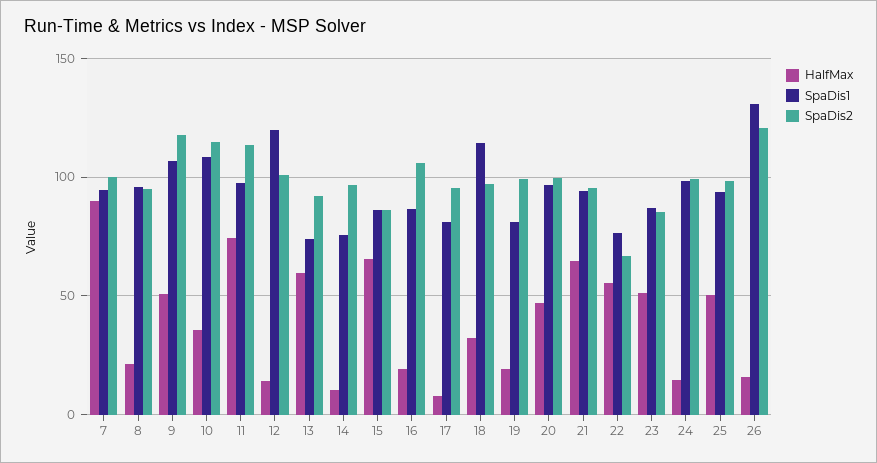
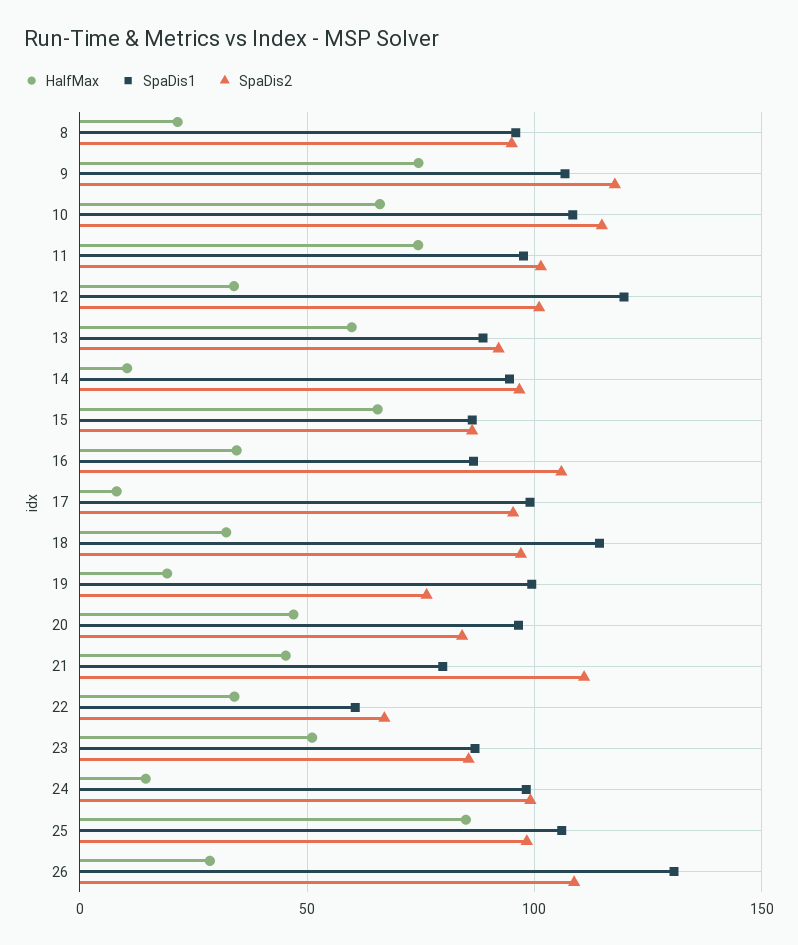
  {
    "HalfMax": {
-     "7": 90,
      "8": 20,
-     "9": 50,
+     "9": 75,
-     "10": 35,
+     "10": 65,
      "11": 75,
-     "12": 15,
+     "12": 35,
      "13": 60,
      "14": 10,
      "15": 65,
-     "16": 20,
+     "16": 35,
      "17": 10,
      "18": 30,
      "19": 20,
      "20": 45,
-     "21": 65,
+     "21": 45,
-     "22": 55,
+     "22": 35,
      "23": 50,
      "24": 15,
-     "25": 50,
+     "25": 85,
-     "26": 15
+     "26": 30
    },
    "SpaDis1": {
-     "7": 95,
      "8": 95,
      "9": 105,
      "10": 110,
      "11": 100,
      "12": 120,
-     "13": 75,
+     "13": 90,
-     "14": 75,
+     "14": 95,
      "15": 85,
      "16": 85,
-     "17": 80,
+     "17": 100,
      "18": 115,
-     "19": 80,
+     "19": 100,
      "20": 95,
-     "21": 95,
+     "21": 80,
-     "22": 75,
+     "22": 60,
      "23": 85,
      "24": 100,
-     "25": 95,
+     "25": 105,
      "26": 130
    },
    "SpaDis2": {
-     "7": 100,
      "8": 95,
      "9": 120,
      "10": 115,
-     "11": 115,
+     "11": 100,
      "12": 100,
      "13": 90,
      "14": 95,
      "15": 85,
      "16": 105,
      "17": 95,
      "18": 95,
-     "19": 100,
+     "19": 75,
-     "20": 100,
+     "20": 85,
-     "21": 95,
+     "21": 110,
      "22": 65,
      "23": 85,
      "24": 100,
      "25": 100,
-     "26": 120
+     "26": 110
    }
  }

